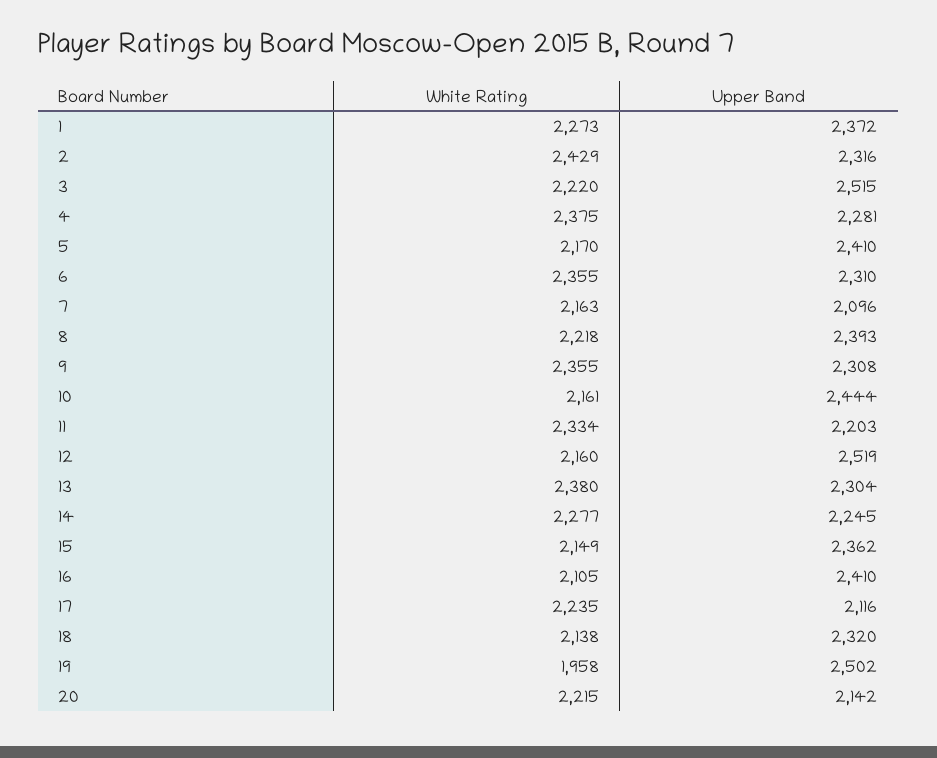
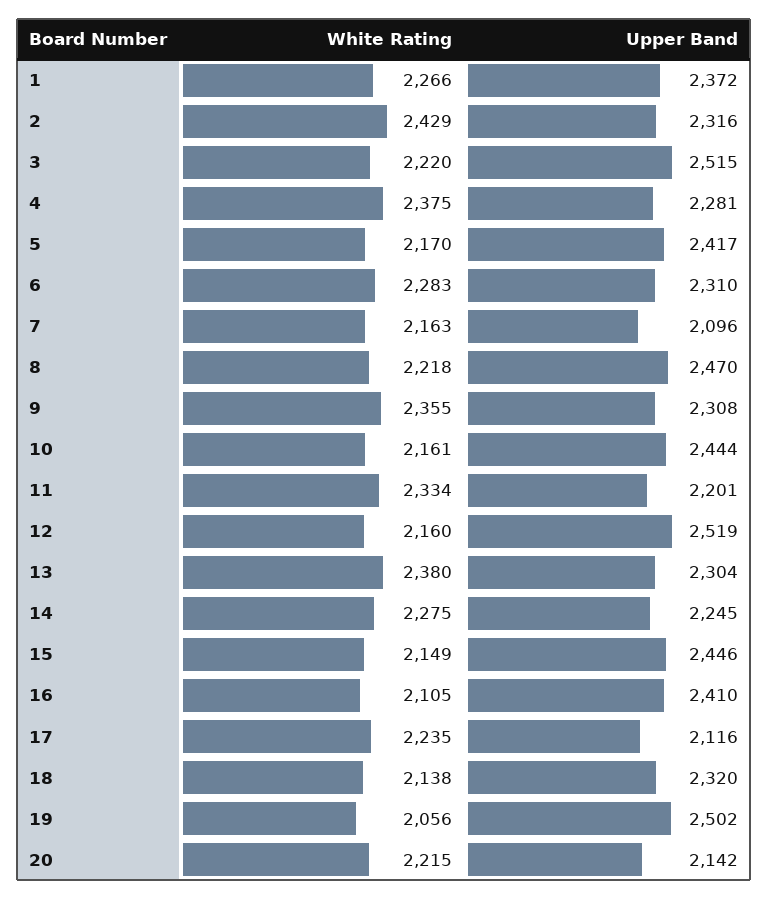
  {
    "White Rating": {
-     "1": 2273,
+     "1": 2266,
      "2": 2429,
      "3": 2220,
      "4": 2375,
      "5": 2170,
-     "6": 2355,
+     "6": 2283,
      "7": 2163,
      "8": 2218,
      "9": 2355,
      "10": 2161,
      "11": 2334,
      "12": 2160,
      "13": 2380,
-     "14": 2277,
+     "14": 2275,
      "15": 2149,
      "16": 2105,
      "17": 2235,
      "18": 2138,
-     "19": 1958,
+     "19": 2056,
      "20": 2215
    },
    "Upper Band": {
      "1": 2372,
      "2": 2316,
      "3": 2515,
      "4": 2281,
-     "5": 2410,
+     "5": 2417,
      "6": 2310,
      "7": 2096,
-     "8": 2393,
+     "8": 2470,
      "9": 2308,
      "10": 2444,
-     "11": 2203,
+     "11": 2201,
      "12": 2519,
      "13": 2304,
      "14": 2245,
-     "15": 2362,
+     "15": 2446,
      "16": 2410,
      "17": 2116,
      "18": 2320,
      "19": 2502,
      "20": 2142
    }
  }

